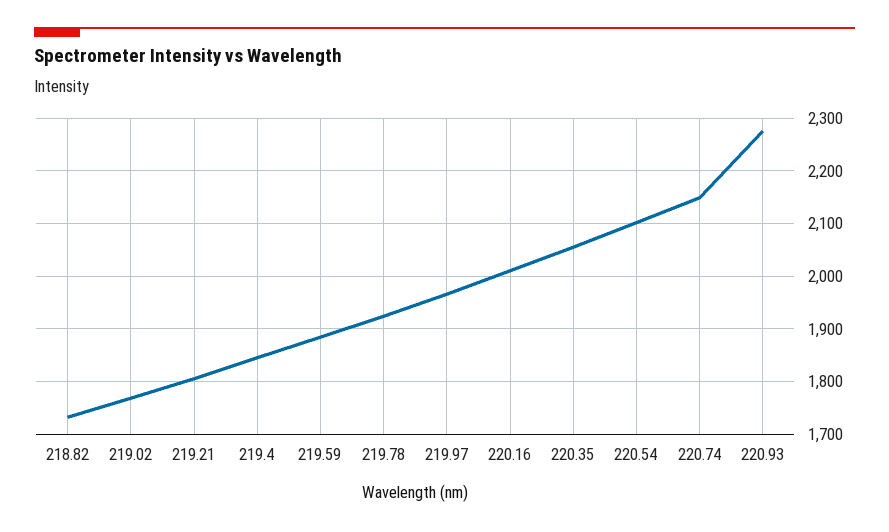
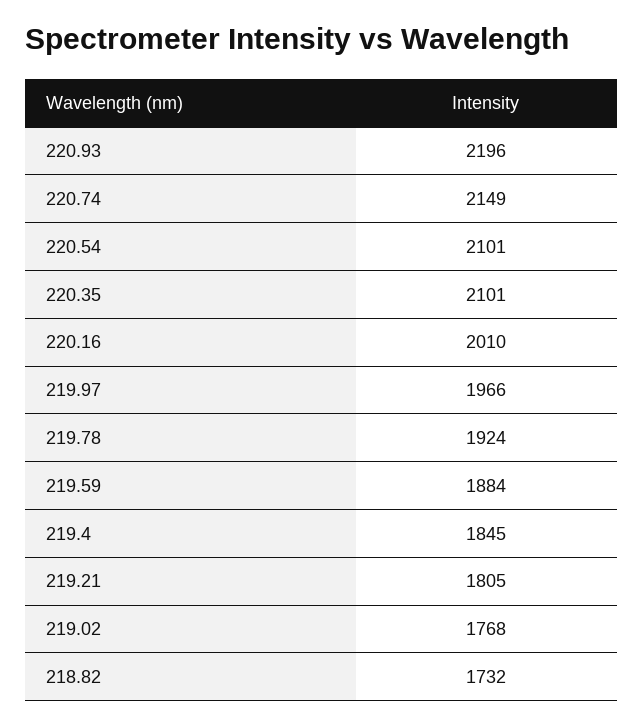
  {
    "218.82": 1732,
    "219.02": 1768,
    "219.21": 1805,
    "219.4": 1845,
    "219.59": 1884,
    "219.78": 1924,
    "219.97": 1966,
    "220.16": 2010,
-   "220.35": 2060,
+   "220.35": 2101,
    "220.54": 2101,
    "220.74": 2149,
-   "220.93": 2280
+   "220.93": 2196
  }

